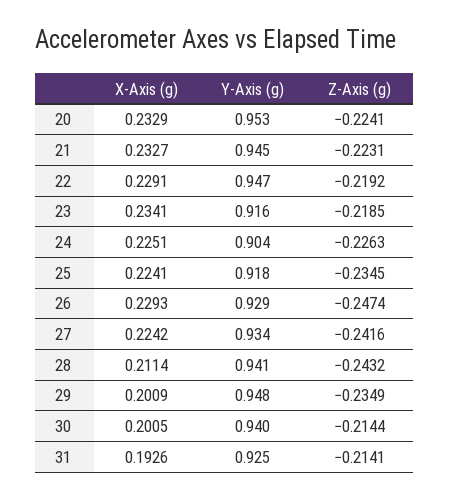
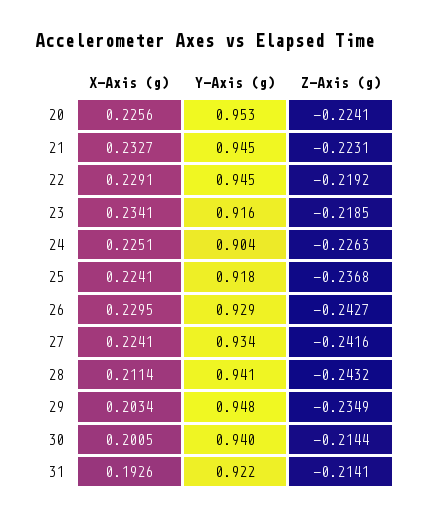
  {
    "X-Axis (g)": {
-     "20": 0.2329,
+     "20": 0.2256,
      "21": 0.2327,
      "22": 0.2291,
      "23": 0.2341,
      "24": 0.2251,
      "25": 0.2241,
-     "26": 0.2293,
+     "26": 0.2295,
-     "27": 0.2242,
+     "27": 0.2241,
      "28": 0.2114,
-     "29": 0.2009,
+     "29": 0.2034,
      "30": 0.2005,
      "31": 0.1926
    },
    "Y-Axis (g)": {
      "20": 0.953,
      "21": 0.945,
-     "22": 0.947,
+     "22": 0.945,
      "23": 0.916,
      "24": 0.904,
      "25": 0.918,
      "26": 0.929,
      "27": 0.934,
      "28": 0.941,
      "29": 0.948,
      "30": 0.94,
-     "31": 0.925
+     "31": 0.922
    },
    "Z-Axis (g)": {
      "20": -0.2241,
      "21": -0.2231,
      "22": -0.2192,
      "23": -0.2185,
      "24": -0.2263,
-     "25": -0.2345,
+     "25": -0.2368,
-     "26": -0.2474,
+     "26": -0.2427,
      "27": -0.2416,
      "28": -0.2432,
      "29": -0.2349,
      "30": -0.2144,
      "31": -0.2141
    }
  }

